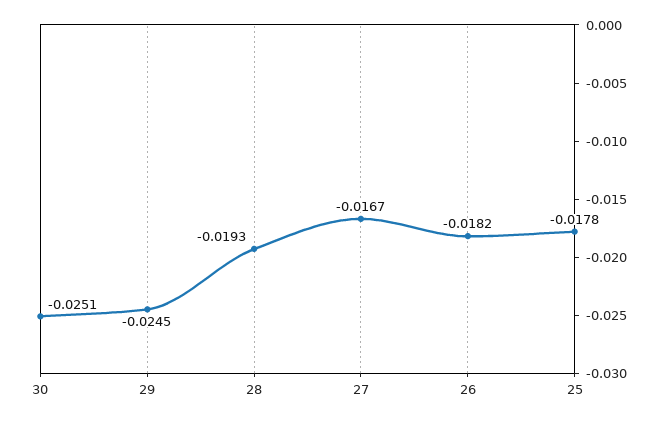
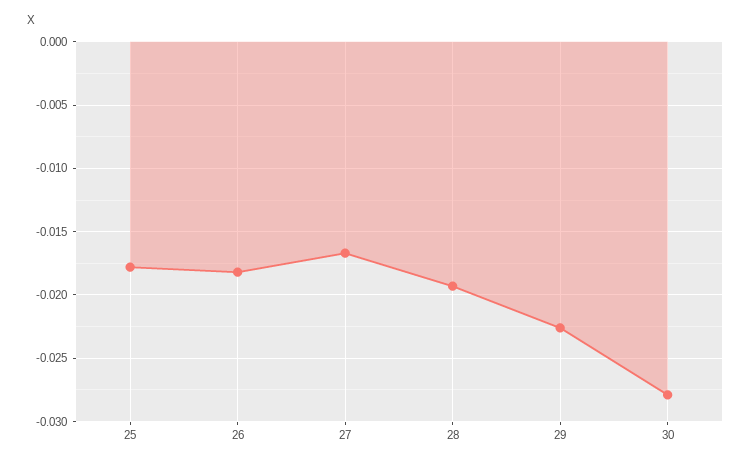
  {
-   "30": -0.0251,
+   "30": -0.028,
-   "29": -0.0245,
+   "29": -0.0225,
    "28": -0.0193,
    "27": -0.0167,
    "26": -0.0182,
    "25": -0.0178
  }

